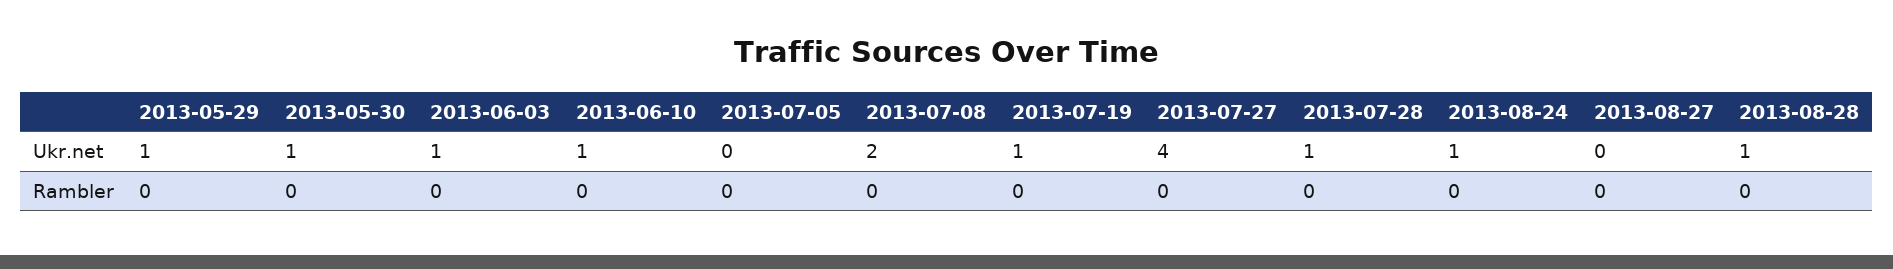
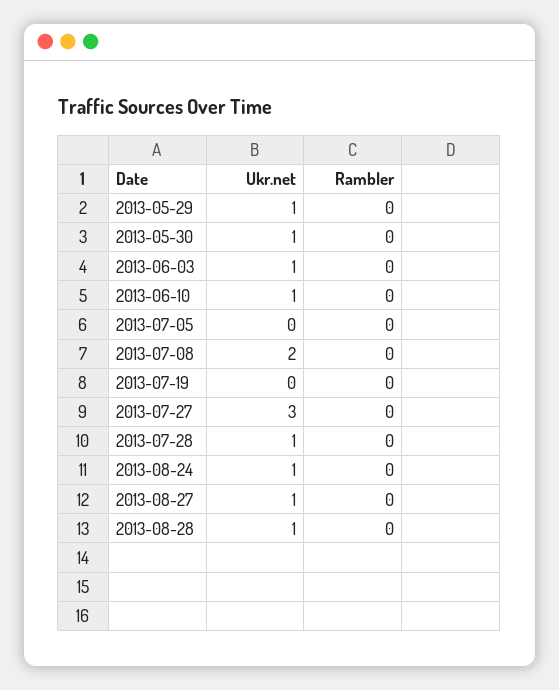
  {
    "2013-05-29": {
      "Ukr.net": 1,
      "Rambler": 0
    },
    "2013-05-30": {
      "Ukr.net": 1,
      "Rambler": 0
    },
    "2013-06-03": {
      "Ukr.net": 1,
      "Rambler": 0
    },
    "2013-06-10": {
      "Ukr.net": 1,
      "Rambler": 0
    },
    "2013-07-05": {
      "Ukr.net": 0,
      "Rambler": 0
    },
    "2013-07-08": {
      "Ukr.net": 2,
      "Rambler": 0
    },
    "2013-07-19": {
-     "Ukr.net": 1,
+     "Ukr.net": 0,
      "Rambler": 0
    },
    "2013-07-27": {
-     "Ukr.net": 4,
+     "Ukr.net": 3,
      "Rambler": 0
    },
    "2013-07-28": {
      "Ukr.net": 1,
      "Rambler": 0
    },
    "2013-08-24": {
      "Ukr.net": 1,
      "Rambler": 0
    },
    "2013-08-27": {
-     "Ukr.net": 0,
+     "Ukr.net": 1,
      "Rambler": 0
    },
    "2013-08-28": {
      "Ukr.net": 1,
      "Rambler": 0
    }
  }

